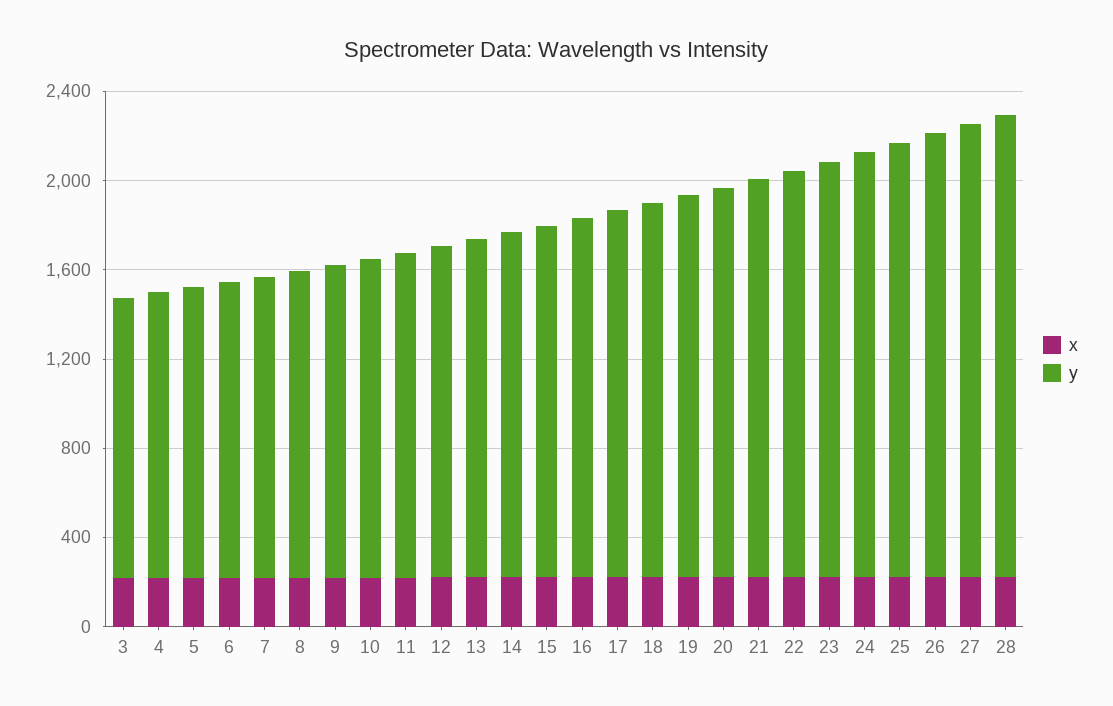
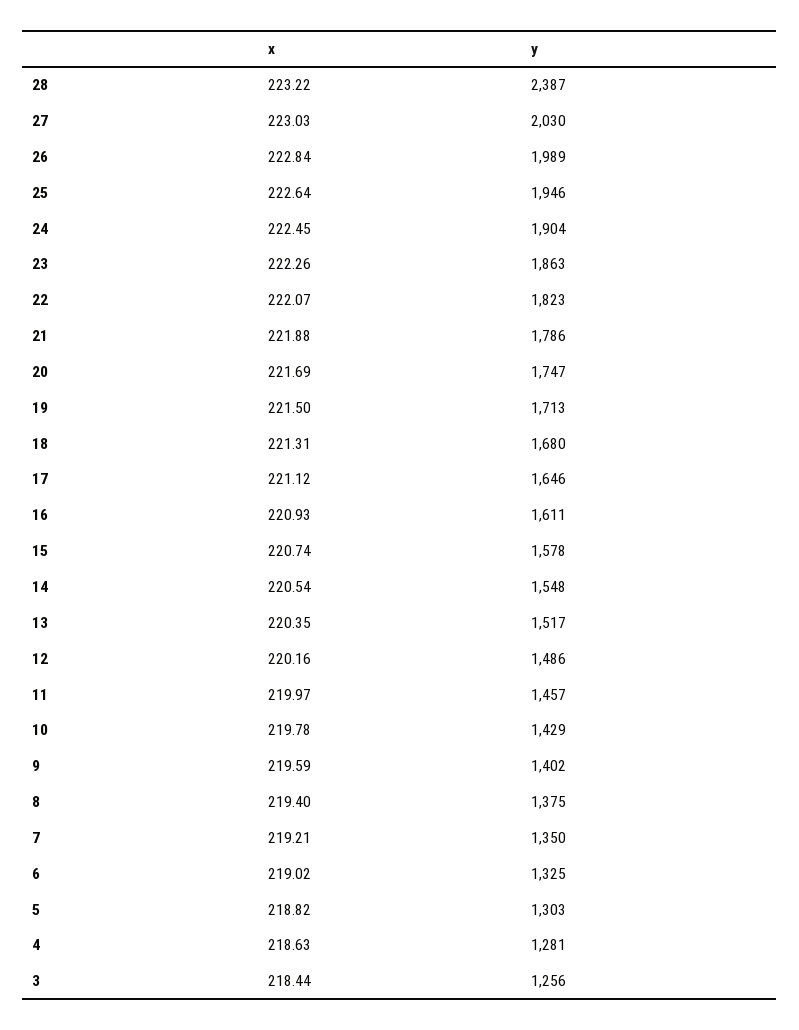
  {
    "x": {
      "3": 218.44,
      "4": 218.63,
      "5": 218.82,
      "6": 219.02,
      "7": 219.21,
      "8": 219.4,
      "9": 219.59,
      "10": 219.78,
      "11": 219.97,
      "12": 220.16,
      "13": 220.35,
      "14": 220.54,
      "15": 220.74,
      "16": 220.93,
      "17": 221.12,
      "18": 221.31,
      "19": 221.5,
      "20": 221.69,
      "21": 221.88,
      "22": 222.07,
      "23": 222.26,
      "24": 222.45,
      "25": 222.64,
      "26": 222.84,
      "27": 223.03,
      "28": 223.22
    },
    "y": {
      "3": 1256,
      "4": 1281,
      "5": 1303,
      "6": 1325,
      "7": 1350,
      "8": 1375,
      "9": 1402,
      "10": 1429,
      "11": 1457,
      "12": 1486,
      "13": 1517,
      "14": 1548,
      "15": 1578,
      "16": 1611,
      "17": 1646,
      "18": 1680,
      "19": 1713,
      "20": 1747,
      "21": 1786,
      "22": 1823,
      "23": 1863,
      "24": 1904,
      "25": 1946,
      "26": 1989,
      "27": 2030,
-     "28": 2100
+     "28": 2387
    }
  }

